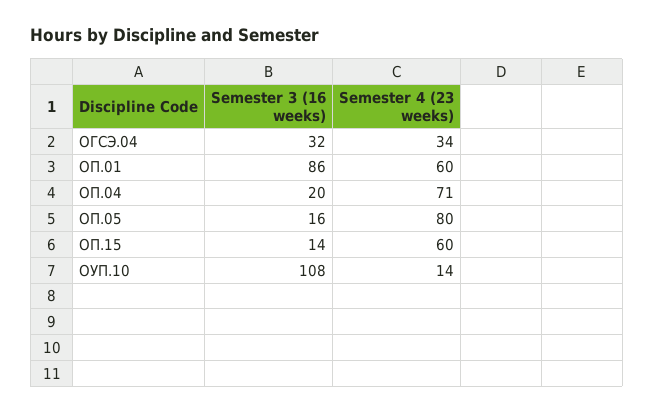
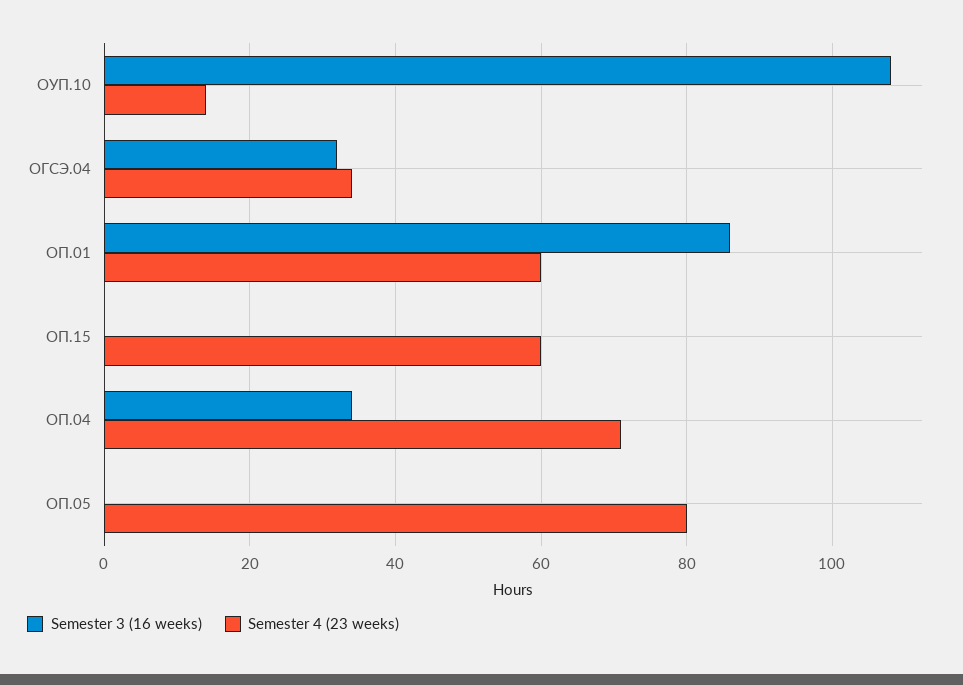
  {
    "Semester 3 (16 weeks)": {
      "ОГСЭ.04": 32,
      "ОП.01": 86,
-     "ОП.04": 20,
+     "ОП.04": 35,
-     "ОП.05": 16,
+     "ОП.05": 0,
-     "ОП.15": 14,
+     "ОП.15": 0,
      "ОУП.10": 108
    },
    "Semester 4 (23 weeks)": {
      "ОГСЭ.04": 34,
      "ОП.01": 60,
      "ОП.04": 71,
      "ОП.05": 80,
      "ОП.15": 60,
      "ОУП.10": 14
    }
  }

